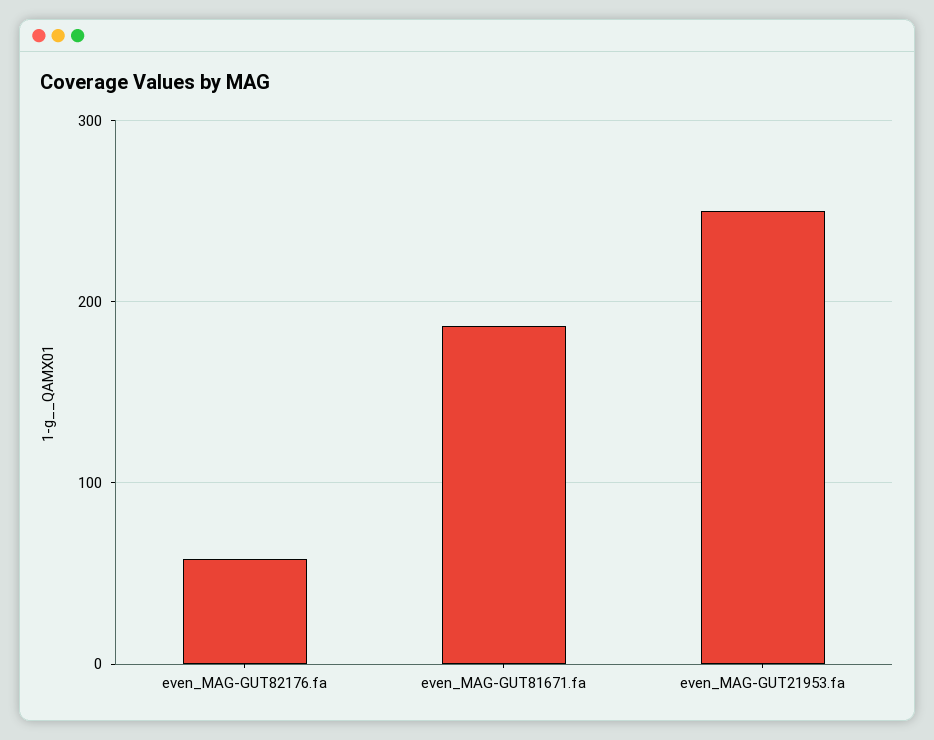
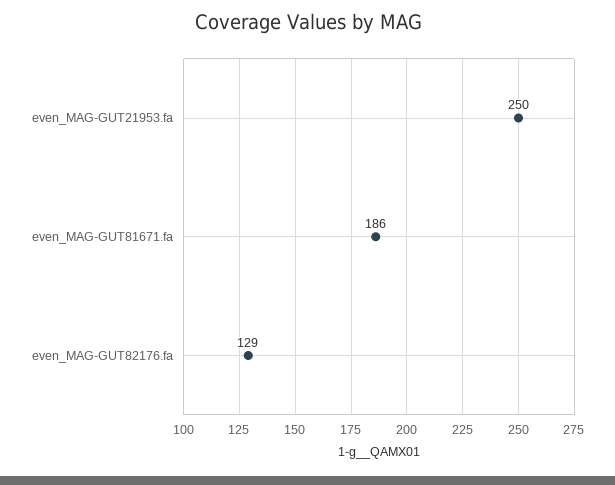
  {
-   "even_MAG-GUT82176.fa": 60,
+   "even_MAG-GUT82176.fa": 129,
    "even_MAG-GUT81671.fa": 186,
    "even_MAG-GUT21953.fa": 250
  }

